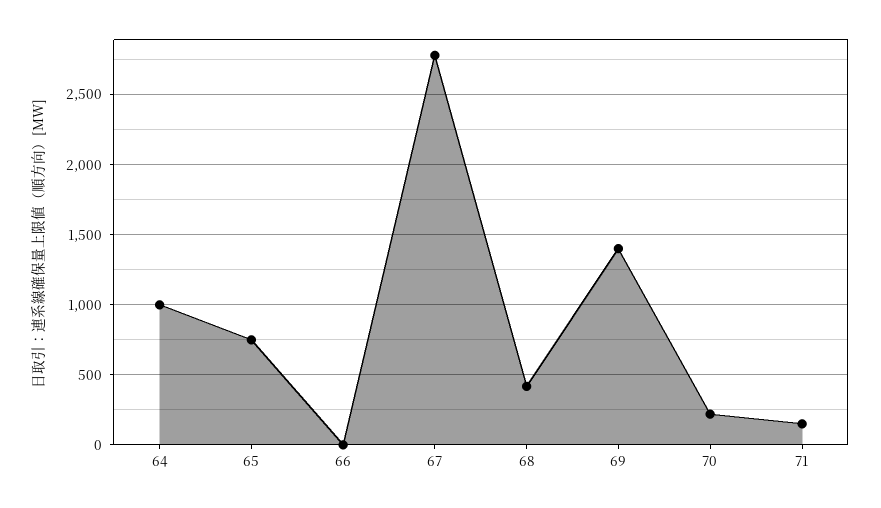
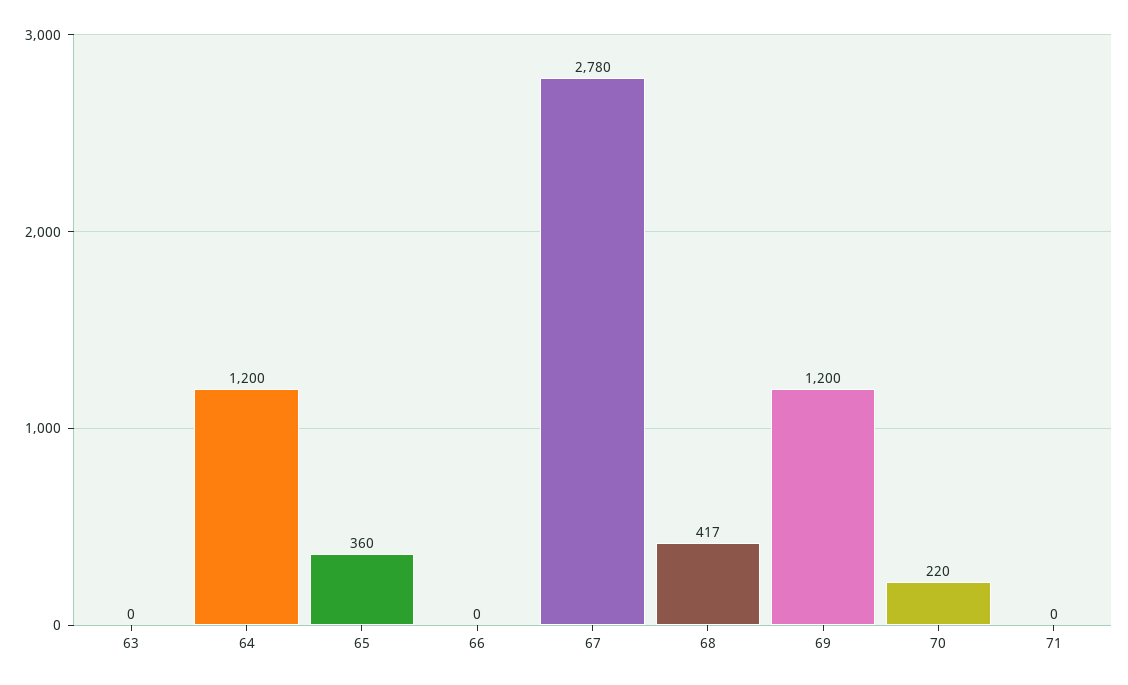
  {
-   "64": 1000,
+   "64": 1200,
-   "65": 750,
+   "65": 360,
    "66": 0,
    "67": 2780,
    "68": 417,
-   "69": 1400,
+   "69": 1200,
    "70": 220,
-   "71": 150
+   "71": 0,
+   "63": 0
  }

